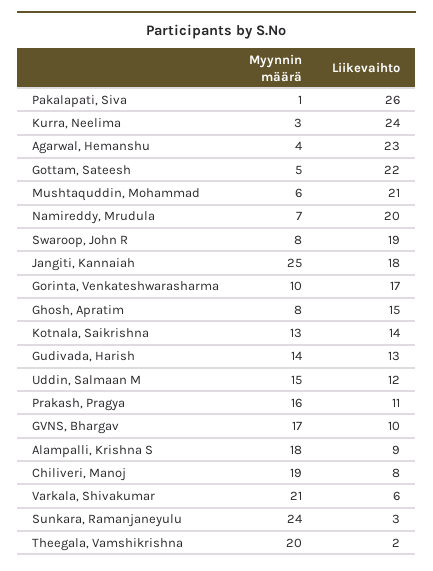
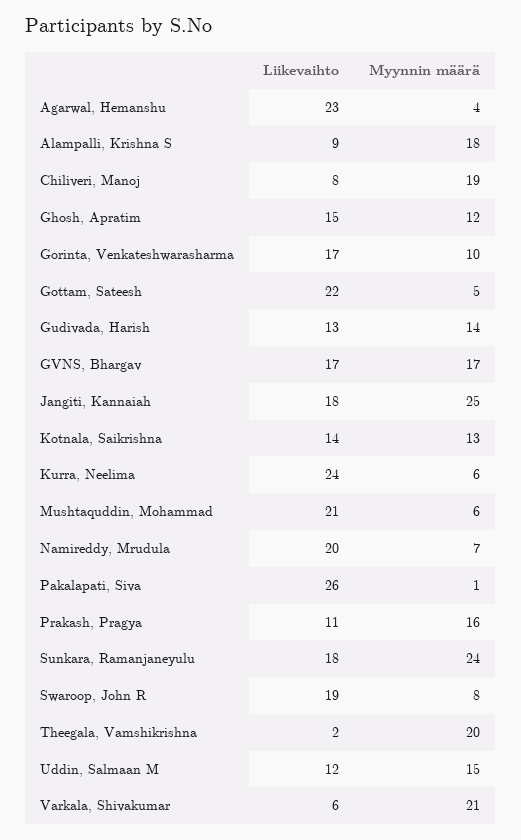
  {
    "Myynnin määrä": {
      "Pakalapati, Siva": 1,
-     "Kurra, Neelima": 3,
+     "Kurra, Neelima": 6,
      "Agarwal, Hemanshu": 4,
      "Gottam, Sateesh": 5,
      "Mushtaquddin, Mohammad": 6,
      "Namireddy, Mrudula": 7,
      "Swaroop, John R": 8,
      "Jangiti, Kannaiah": 25,
      "Gorinta, Venkateshwarasharma": 10,
-     "Ghosh, Apratim": 8,
+     "Ghosh, Apratim": 12,
      "Kotnala, Saikrishna": 13,
      "Gudivada, Harish": 14,
      "Uddin, Salmaan M": 15,
      "Prakash, Pragya": 16,
      "GVNS, Bhargav": 17,
      "Alampalli, Krishna S": 18,
      "Chiliveri, Manoj": 19,
      "Varkala, Shivakumar": 21,
      "Sunkara, Ramanjaneyulu": 24,
      "Theegala, Vamshikrishna": 20
    },
    "Liikevaihto": {
      "Pakalapati, Siva": 26,
      "Kurra, Neelima": 24,
      "Agarwal, Hemanshu": 23,
      "Gottam, Sateesh": 22,
      "Mushtaquddin, Mohammad": 21,
      "Namireddy, Mrudula": 20,
      "Swaroop, John R": 19,
      "Jangiti, Kannaiah": 18,
      "Gorinta, Venkateshwarasharma": 17,
      "Ghosh, Apratim": 15,
      "Kotnala, Saikrishna": 14,
      "Gudivada, Harish": 13,
      "Uddin, Salmaan M": 12,
      "Prakash, Pragya": 11,
-     "GVNS, Bhargav": 10,
+     "GVNS, Bhargav": 17,
      "Alampalli, Krishna S": 9,
      "Chiliveri, Manoj": 8,
      "Varkala, Shivakumar": 6,
-     "Sunkara, Ramanjaneyulu": 3,
+     "Sunkara, Ramanjaneyulu": 18,
      "Theegala, Vamshikrishna": 2
    }
  }

